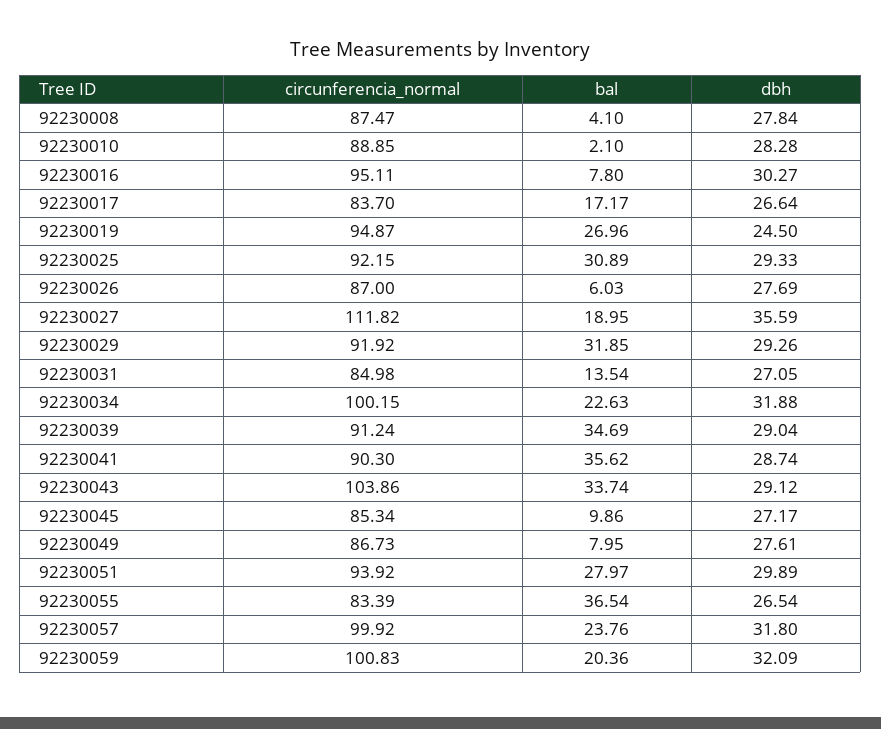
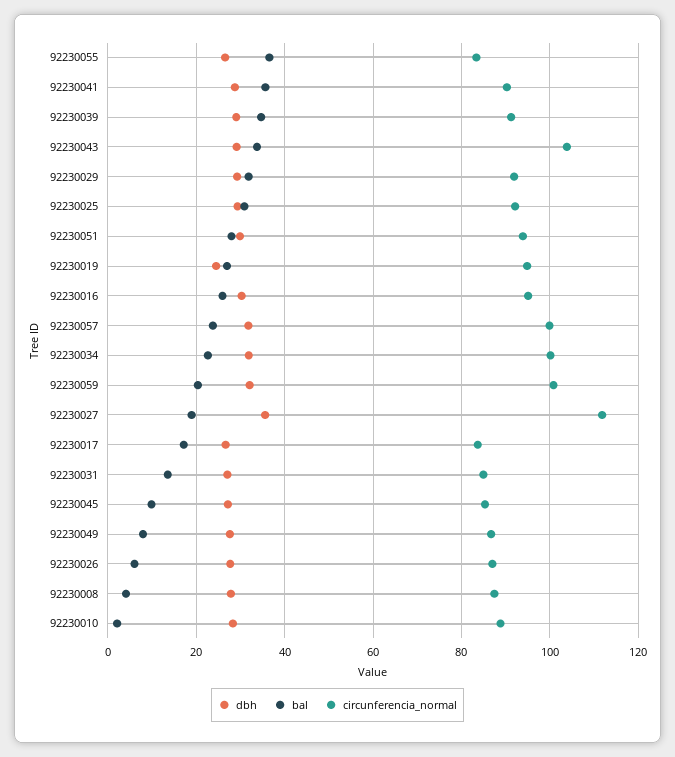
  {
    "circunferencia_normal": {
      "92230008": 87.47,
      "92230010": 88.85,
      "92230016": 95.11,
      "92230017": 83.7,
      "92230019": 94.87,
      "92230025": 92.15,
      "92230026": 87,
      "92230027": 111.82,
      "92230029": 91.92,
      "92230031": 84.98,
      "92230034": 100.15,
      "92230039": 91.24,
      "92230041": 90.3,
      "92230043": 103.86,
      "92230045": 85.34,
      "92230049": 86.73,
      "92230051": 93.92,
      "92230055": 83.39,
      "92230057": 99.92,
      "92230059": 100.83
    },
    "bal": {
      "92230008": 4.1,
      "92230010": 2.1,
-     "92230016": 7.8,
+     "92230016": 26,
      "92230017": 17.17,
      "92230019": 26.96,
      "92230025": 30.89,
      "92230026": 6.03,
      "92230027": 18.95,
      "92230029": 31.85,
      "92230031": 13.54,
      "92230034": 22.63,
      "92230039": 34.69,
      "92230041": 35.62,
      "92230043": 33.74,
      "92230045": 9.86,
      "92230049": 7.95,
      "92230051": 27.97,
      "92230055": 36.54,
      "92230057": 23.76,
      "92230059": 20.36
    },
    "dbh": {
      "92230008": 27.84,
      "92230010": 28.28,
      "92230016": 30.27,
      "92230017": 26.64,
      "92230019": 24.5,
      "92230025": 29.33,
      "92230026": 27.69,
      "92230027": 35.59,
      "92230029": 29.26,
      "92230031": 27.05,
      "92230034": 31.88,
      "92230039": 29.04,
      "92230041": 28.74,
      "92230043": 29.12,
      "92230045": 27.17,
      "92230049": 27.61,
      "92230051": 29.89,
      "92230055": 26.54,
      "92230057": 31.8,
      "92230059": 32.09
    }
  }

